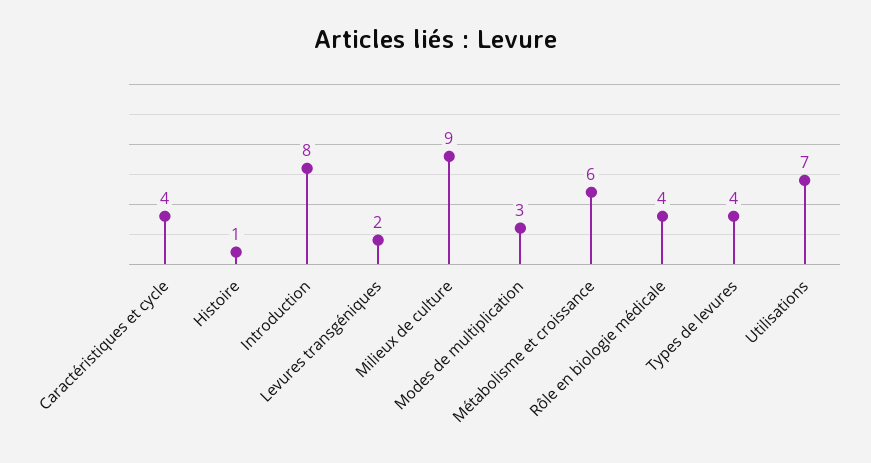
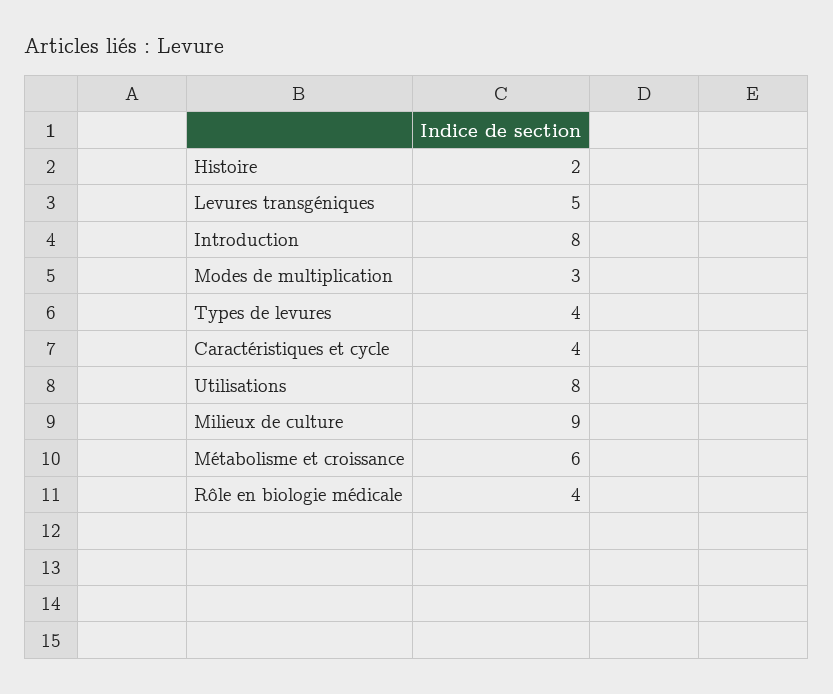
  {
    "Caractéristiques et cycle": 4,
-   "Histoire": 1,
+   "Histoire": 2,
    "Introduction": 8,
-   "Levures transgéniques": 2,
+   "Levures transgéniques": 5,
    "Milieux de culture": 9,
    "Modes de multiplication": 3,
    "Métabolisme et croissance": 6,
    "Rôle en biologie médicale": 4,
    "Types de levures": 4,
-   "Utilisations": 7
+   "Utilisations": 8
  }

